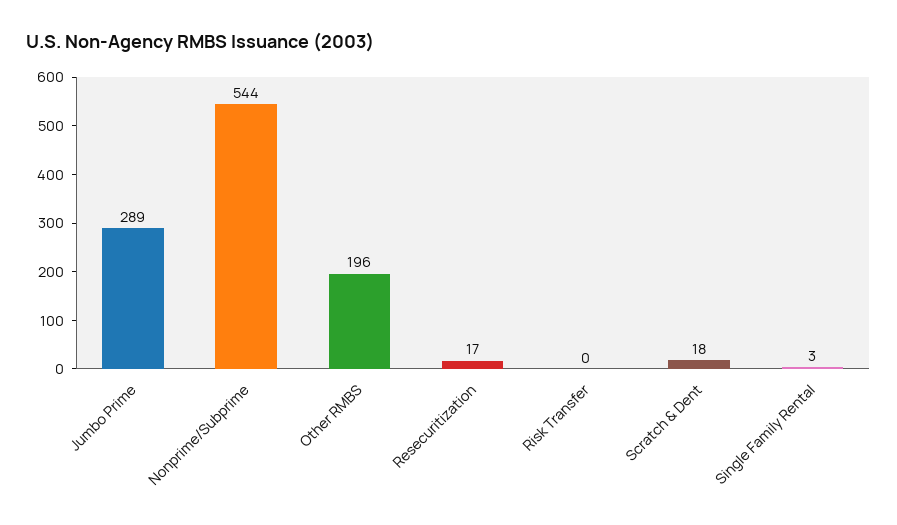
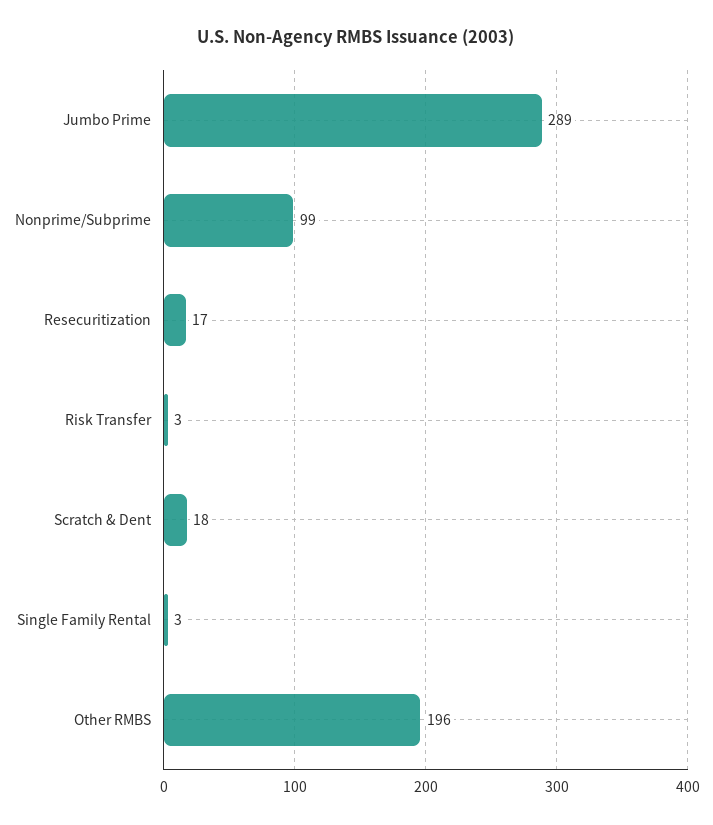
  {
    "Jumbo Prime": 289,
-   "Nonprime/Subprime": 544,
+   "Nonprime/Subprime": 99,
    "Other RMBS": 196,
    "Resecuritization": 17,
-   "Risk Transfer": 0,
+   "Risk Transfer": 3,
    "Scratch & Dent": 18,
    "Single Family Rental": 3
  }

